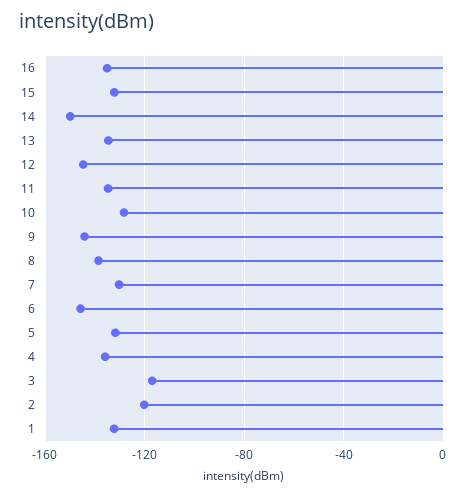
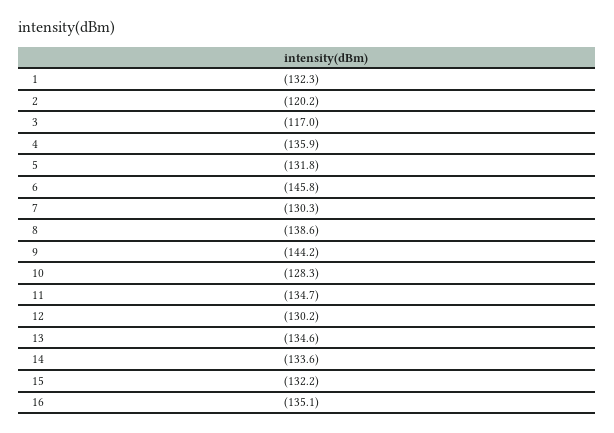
  {
    "16": -135.1,
    "15": -132.2,
-   "14": -150,
+   "14": -133.6,
    "13": -134.6,
-   "12": -145,
+   "12": -130.2,
    "11": -134.7,
    "10": -128.3,
    "9": -144.2,
    "8": -138.6,
    "7": -130.3,
    "6": -145.8,
    "5": -131.8,
    "4": -135.9,
    "3": -117,
    "2": -120.2,
    "1": -132.3
  }

